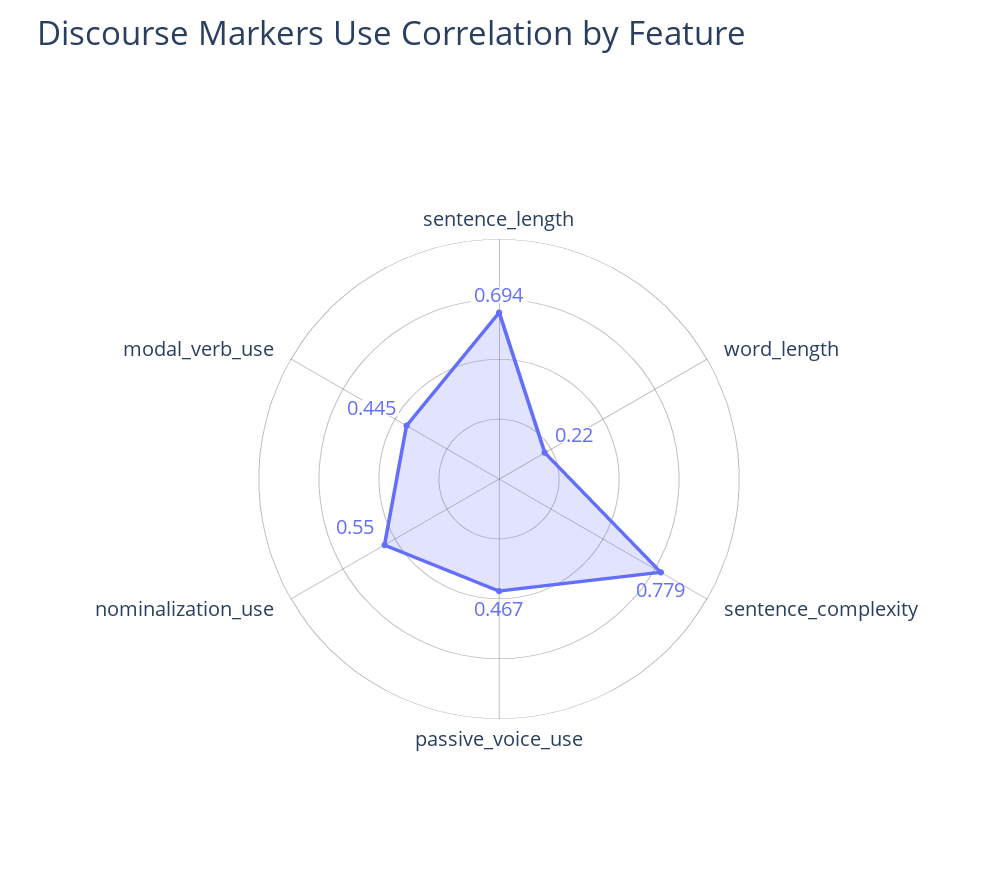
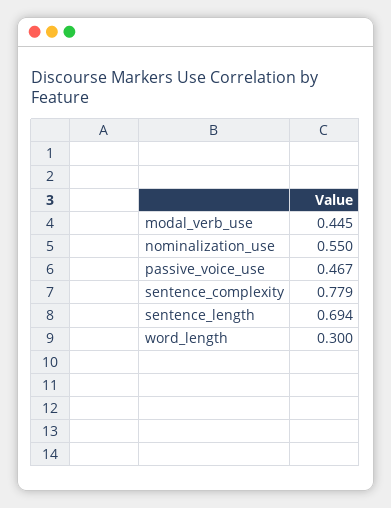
  {
    "sentence_length": 0.694,
-   "word_length": 0.22,
+   "word_length": 0.3,
    "sentence_complexity": 0.779,
    "passive_voice_use": 0.467,
    "nominalization_use": 0.55,
    "modal_verb_use": 0.445
  }

